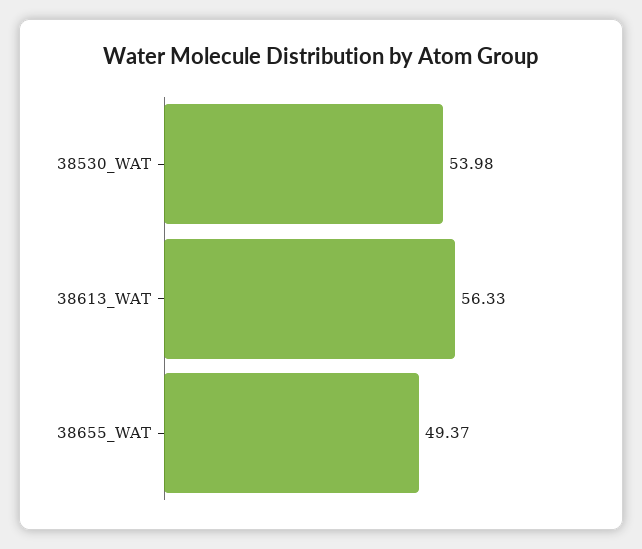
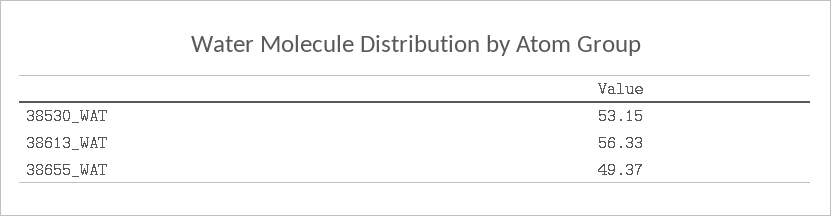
  {
-   "38530_WAT": 53.98,
+   "38530_WAT": 53.15,
    "38613_WAT": 56.33,
    "38655_WAT": 49.37
  }

